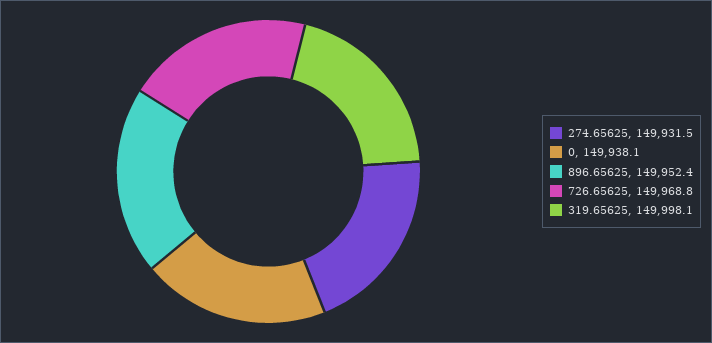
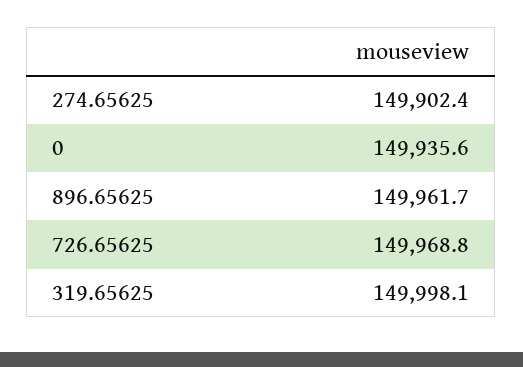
  {
-   "274.65625": 149931.5,
+   "274.65625": 149902.4,
-   "0": 149938.1,
+   "0": 149935.6,
-   "896.65625": 149952.4,
+   "896.65625": 149961.7,
    "726.65625": 149968.8,
    "319.65625": 149998.1
  }

